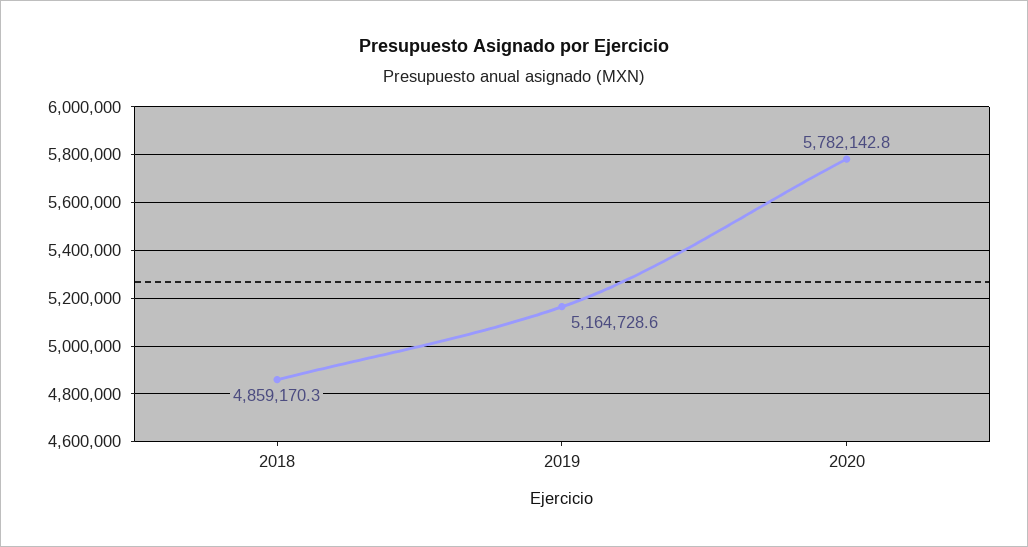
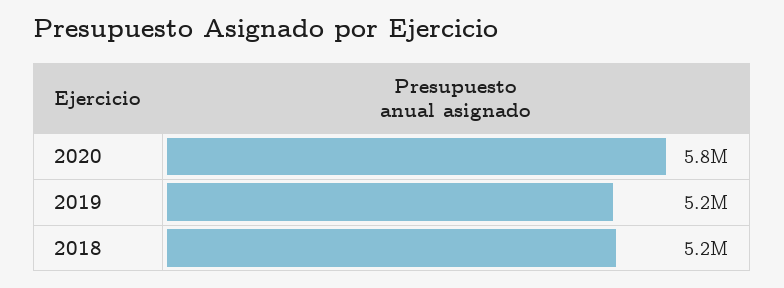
  {
-   "2018": 4859170.3,
+   "2018": 5200000,
    "2019": 5164728.6,
    "2020": 5782142.8
  }

